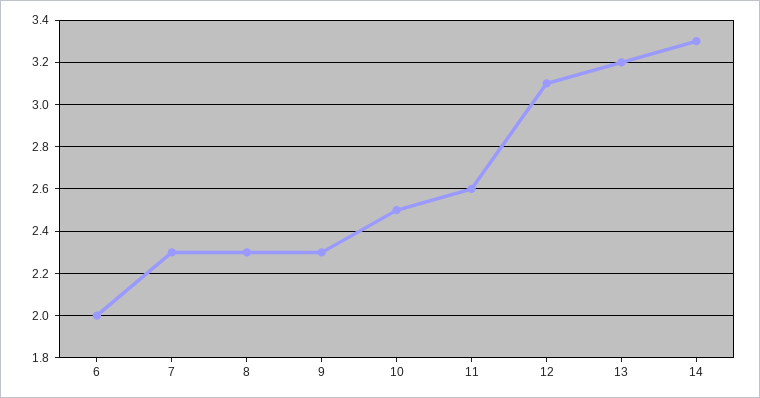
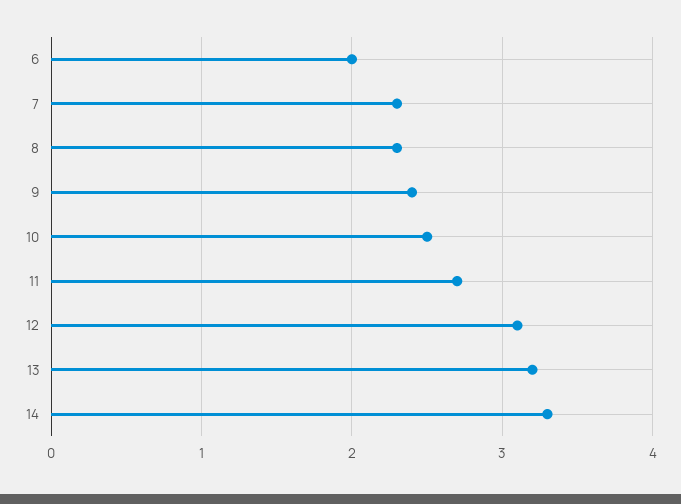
  {
    "6": 2,
    "7": 2.3,
    "8": 2.3,
-   "9": 2.3,
+   "9": 2.4,
    "10": 2.5,
-   "11": 2.6,
+   "11": 2.7,
    "12": 3.1,
    "13": 3.2,
    "14": 3.3
  }

